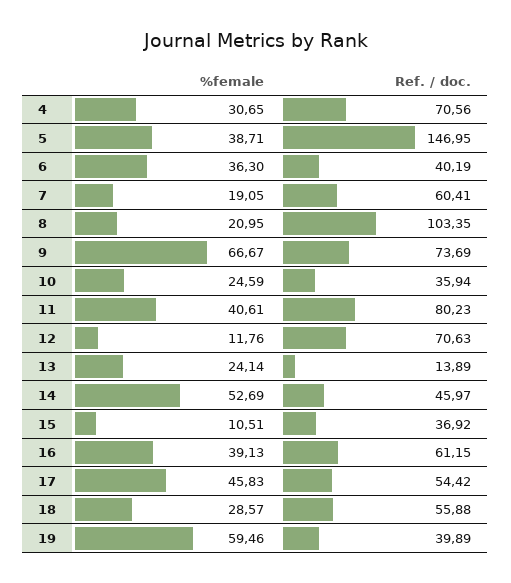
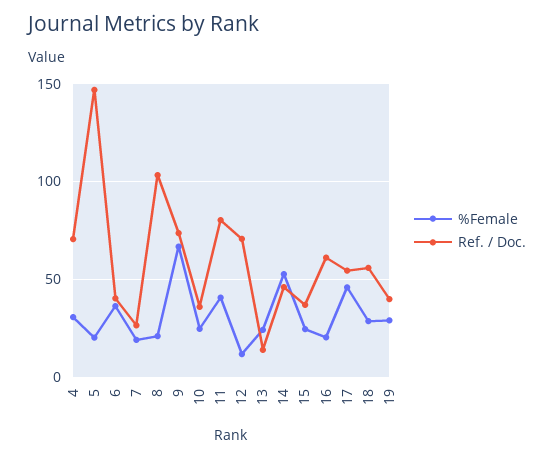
  {
    "%female": {
      "4": 30.65,
-     "5": 38.71,
+     "5": 20,
      "6": 36.3,
      "7": 19.05,
      "8": 20.95,
      "9": 66.67,
      "10": 24.59,
      "11": 40.61,
      "12": 11.76,
      "13": 24.14,
      "14": 52.69,
-     "15": 10.51,
+     "15": 25,
-     "16": 39.13,
+     "16": 20,
      "17": 45.83,
      "18": 28.57,
-     "19": 59.46
+     "19": 30
    },
    "Ref. / doc.": {
      "4": 70.56,
      "5": 146.95,
      "6": 40.19,
-     "7": 60.41,
+     "7": 25,
      "8": 103.35,
      "9": 73.69,
      "10": 35.94,
      "11": 80.23,
      "12": 70.63,
      "13": 13.89,
      "14": 45.97,
      "15": 36.92,
      "16": 61.15,
      "17": 54.42,
      "18": 55.88,
      "19": 39.89
    }
  }

